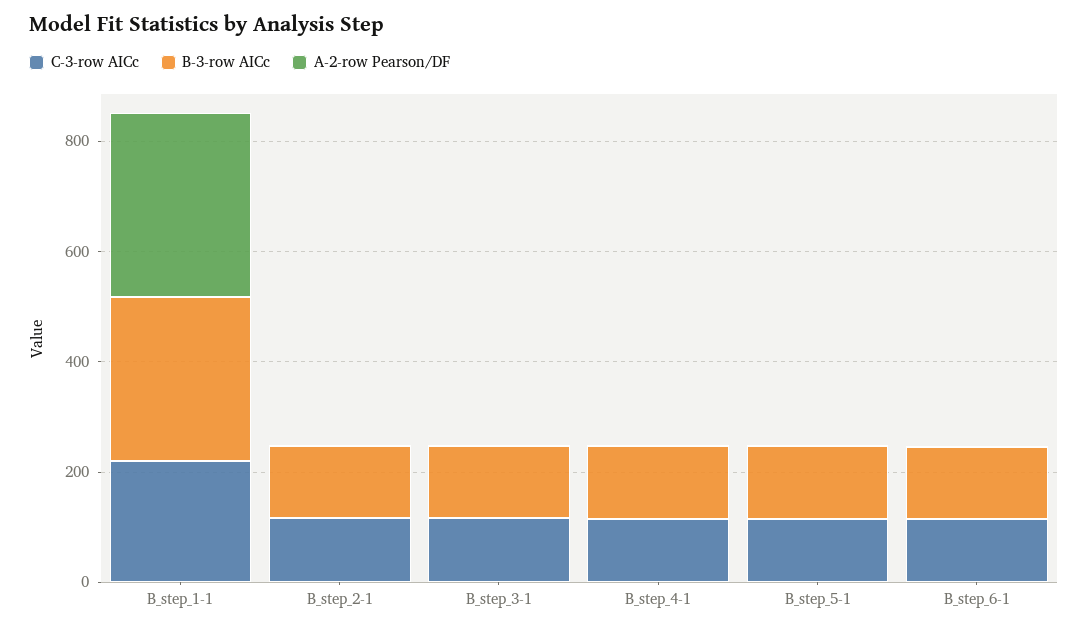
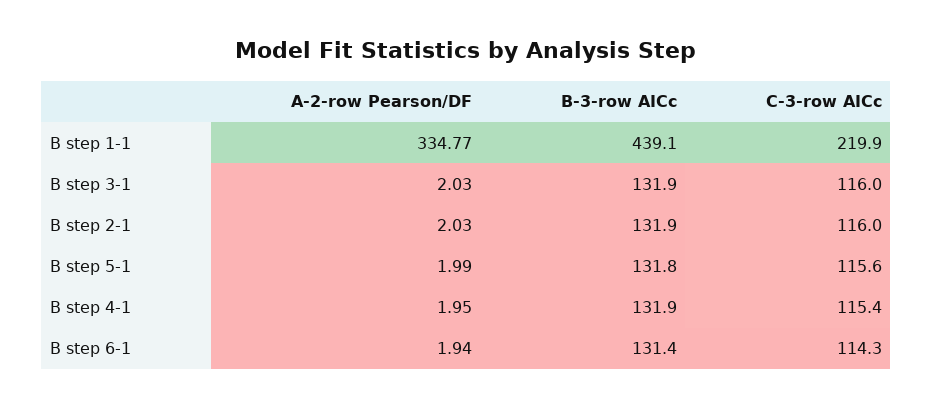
  {
    "C-3-row AICc": {
      "B_step_1-1": 219.9,
      "B_step_2-1": 116,
      "B_step_3-1": 116,
      "B_step_4-1": 115.4,
      "B_step_5-1": 115.6,
      "B_step_6-1": 114.3
    },
    "B-3-row AICc": {
-     "B_step_1-1": 300,
+     "B_step_1-1": 439.1,
      "B_step_2-1": 131.9,
      "B_step_3-1": 131.9,
      "B_step_4-1": 131.9,
      "B_step_5-1": 131.8,
      "B_step_6-1": 131.4
    },
    "A-2-row Pearson/DF": {
      "B_step_1-1": 334.77,
      "B_step_2-1": 2.03,
      "B_step_3-1": 2.03,
      "B_step_4-1": 1.95,
      "B_step_5-1": 1.99,
      "B_step_6-1": 1.94
    }
  }

